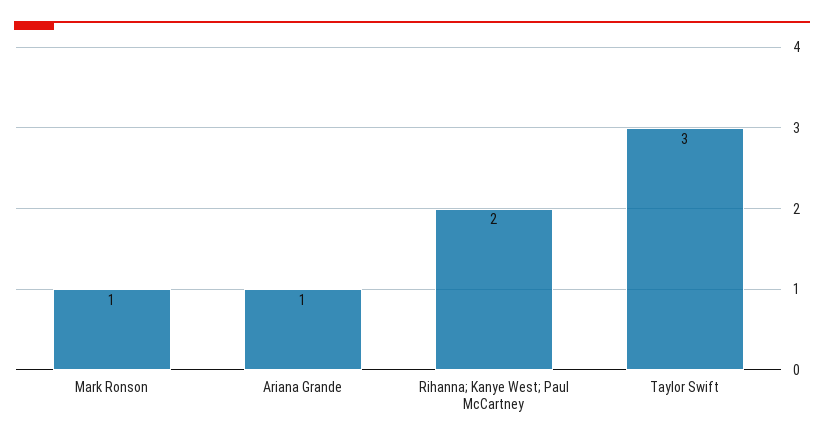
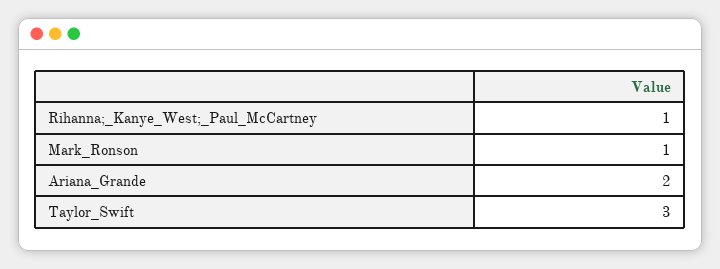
  {
    "Mark Ronson": 1,
-   "Ariana Grande": 1,
+   "Ariana Grande": 2,
-   "Rihanna; Kanye West; Paul McCartney": 2,
+   "Rihanna; Kanye West; Paul McCartney": 1,
    "Taylor Swift": 3
  }

